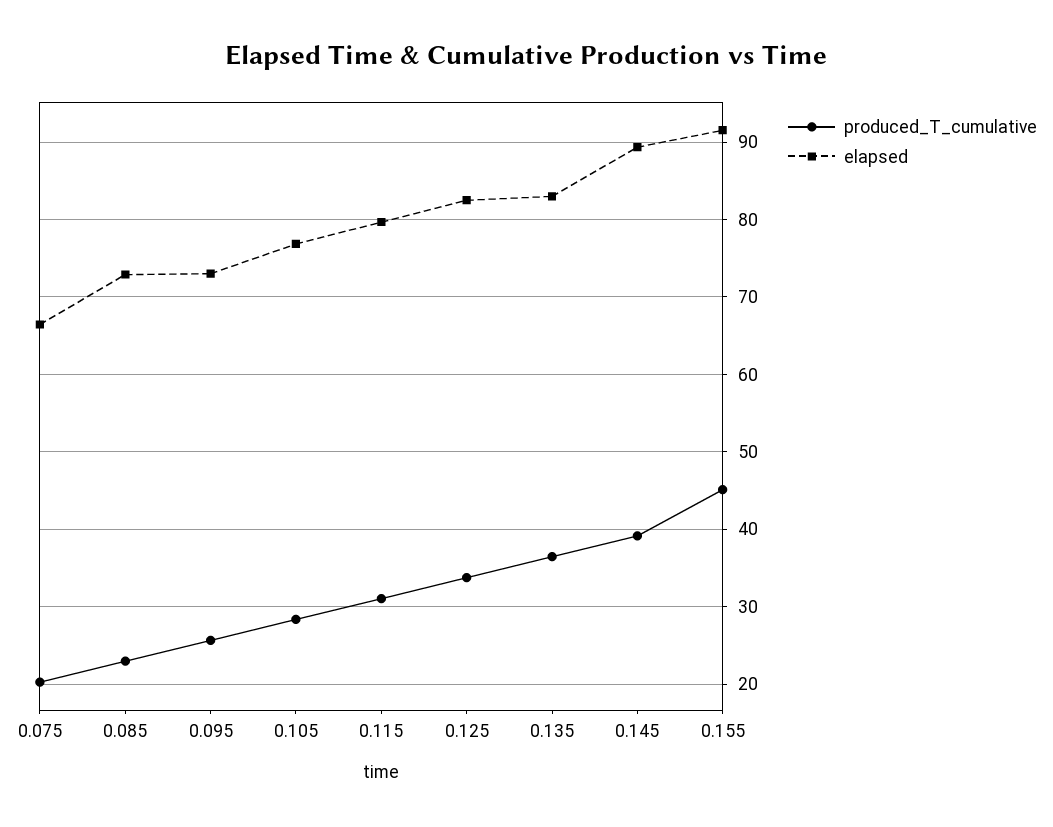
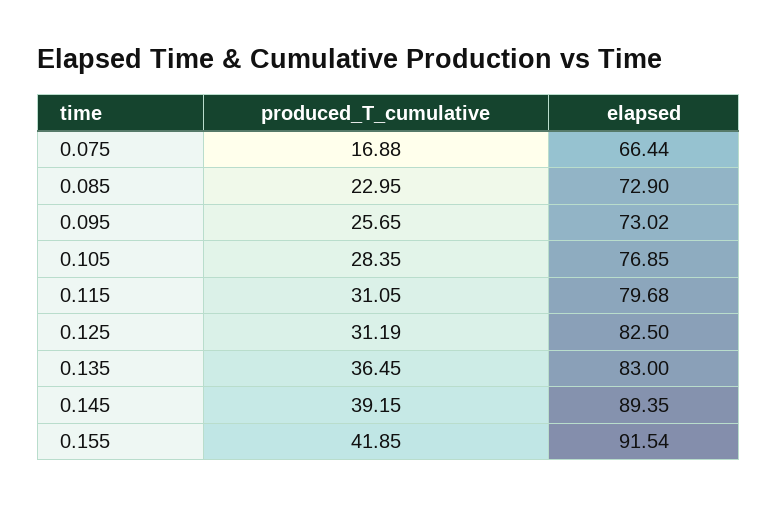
  {
    "produced_T_cumulative": {
-     "0.075": 20,
+     "0.075": 16.88,
      "0.085": 22.95,
      "0.095": 25.65,
      "0.105": 28.35,
      "0.115": 31.05,
-     "0.125": 34,
+     "0.125": 31.19,
      "0.135": 36.45,
      "0.145": 39.15,
-     "0.155": 45
+     "0.155": 41.85
    },
    "elapsed": {
      "0.075": 66.44,
      "0.085": 72.9,
      "0.095": 73.02,
      "0.105": 76.85,
      "0.115": 79.68,
      "0.125": 82.5,
      "0.135": 83,
      "0.145": 89.35,
      "0.155": 91.54
    }
  }

